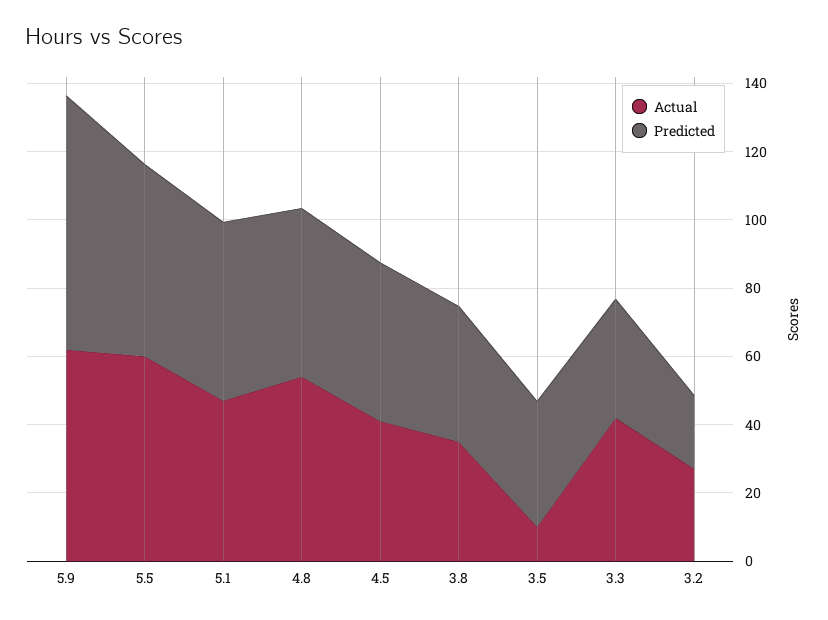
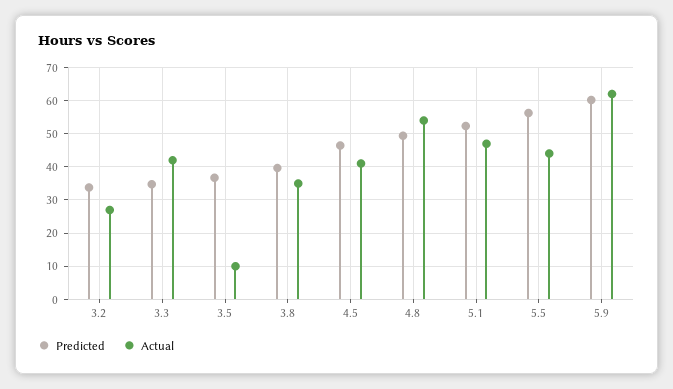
  {
    "Actual": {
      "5.9": 62,
-     "5.5": 60,
+     "5.5": 44,
      "5.1": 48,
      "4.8": 54,
      "4.5": 42,
      "3.8": 36,
      "3.5": 10,
      "3.3": 42,
      "3.2": 28
    },
    "Predicted": {
-     "5.9": 75,
+     "5.9": 60,
      "5.5": 56,
      "5.1": 52,
      "4.8": 50,
      "4.5": 46,
      "3.8": 40,
      "3.5": 36,
      "3.3": 34,
-     "3.2": 20
+     "3.2": 34
    }
  }

